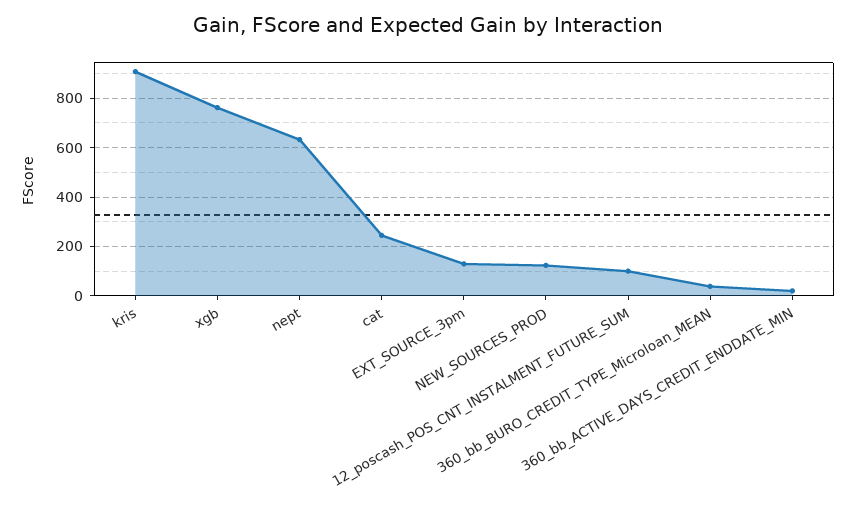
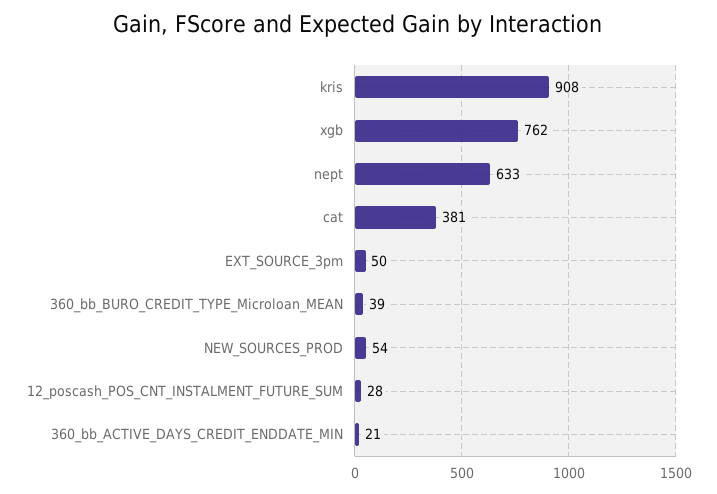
  {
    "kris": 908,
    "xgb": 762,
    "nept": 633,
-   "cat": 250,
+   "cat": 381,
-   "EXT_SOURCE_3pm": 125,
+   "EXT_SOURCE_3pm": 50,
-   "NEW_SOURCES_PROD": 125,
+   "NEW_SOURCES_PROD": 54,
-   "12_poscash_POS_CNT_INSTALMENT_FUTURE_SUM": 100,
+   "12_poscash_POS_CNT_INSTALMENT_FUTURE_SUM": 28,
    "360_bb_BURO_CREDIT_TYPE_Microloan_MEAN": 39,
    "360_bb_ACTIVE_DAYS_CREDIT_ENDDATE_MIN": 21
  }

